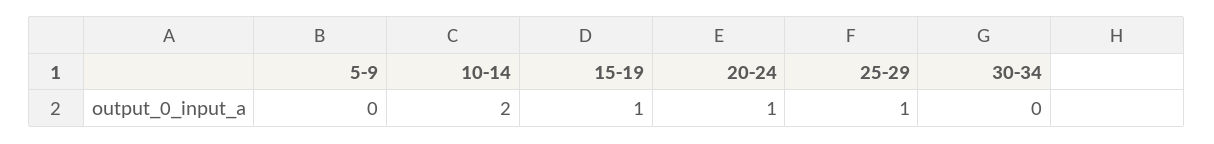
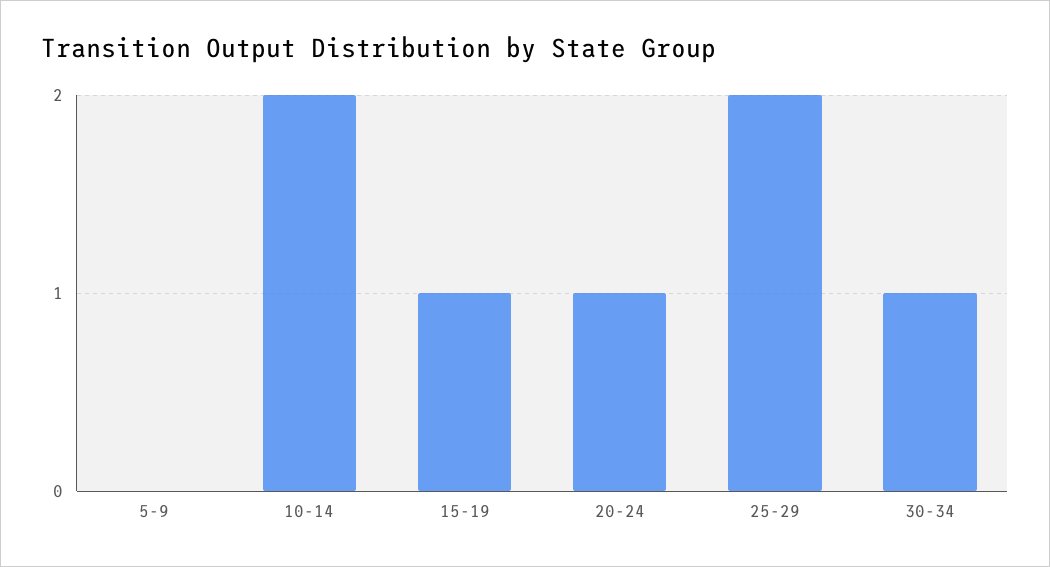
  {
    "5-9": 0,
    "10-14": 2,
    "15-19": 1,
    "20-24": 1,
-   "25-29": 1,
+   "25-29": 2,
-   "30-34": 0
+   "30-34": 1
  }

